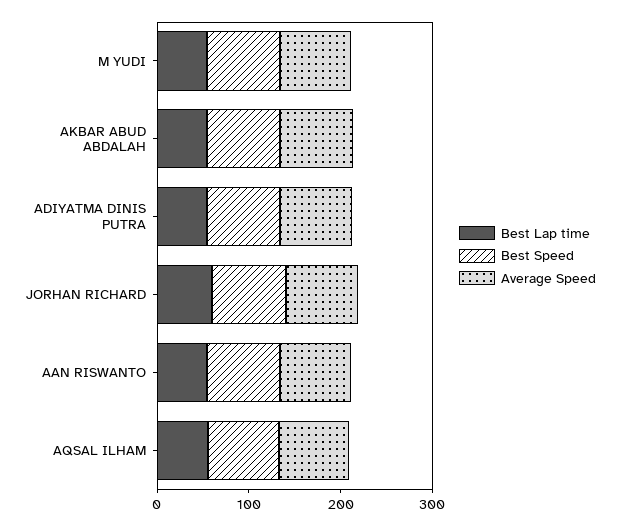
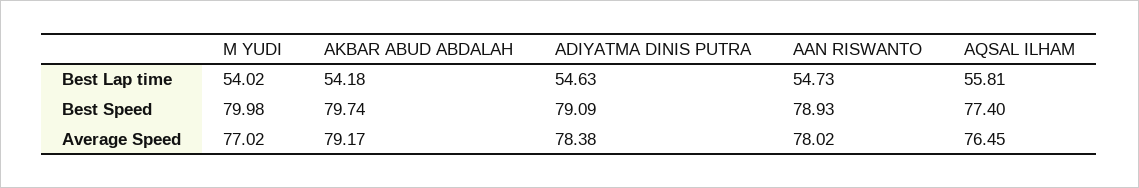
  {
    "Best Lap time": {
      "M YUDI": 54.02,
      "AKBAR ABUD ABDALAH": 54.18,
      "ADIYATMA DINIS PUTRA": 54.63,
-     "JORHAN RICHARD": 60,
      "AAN RISWANTO": 54.73,
      "AQSAL ILHAM": 55.81
    },
    "Best Speed": {
      "M YUDI": 79.98,
      "AKBAR ABUD ABDALAH": 79.74,
      "ADIYATMA DINIS PUTRA": 79.09,
-     "JORHAN RICHARD": 80,
      "AAN RISWANTO": 78.93,
      "AQSAL ILHAM": 77.4
    },
    "Average Speed": {
      "M YUDI": 77.02,
      "AKBAR ABUD ABDALAH": 79.17,
      "ADIYATMA DINIS PUTRA": 78.38,
-     "JORHAN RICHARD": 80,
      "AAN RISWANTO": 78.02,
      "AQSAL ILHAM": 76.45
    }
  }

